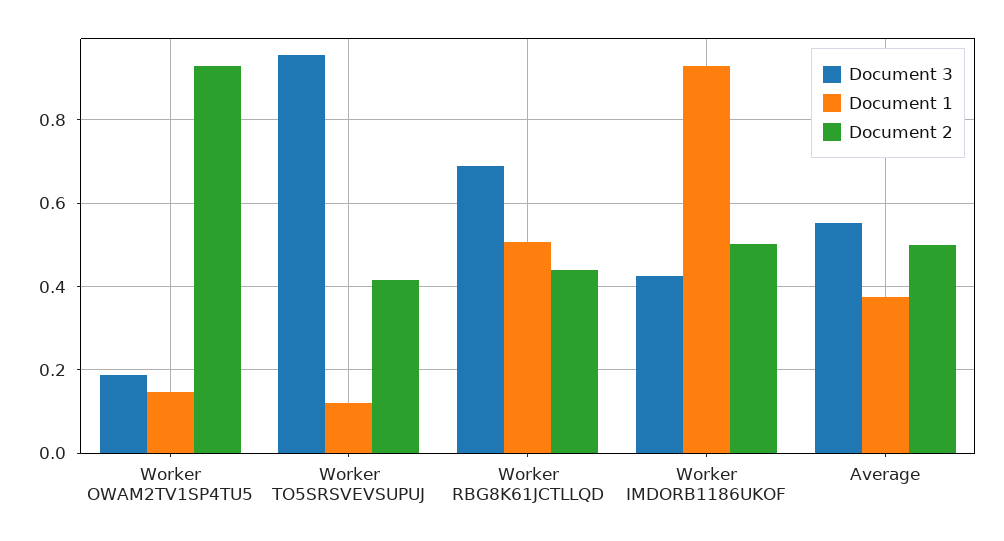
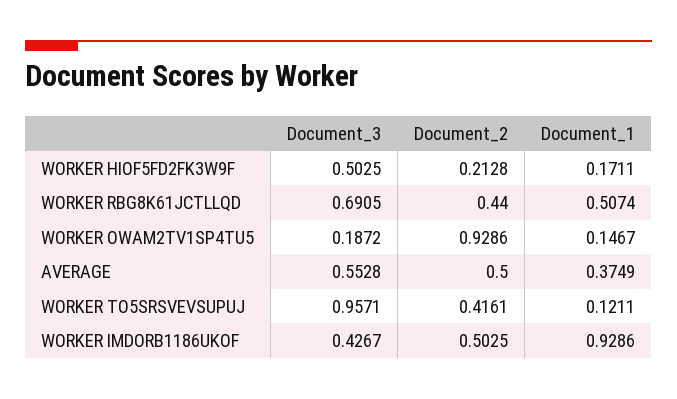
  {
    "Document 3": {
      "Worker OWAM2TV1SP4TU5": 0.1872,
      "Worker TO5SRSVEVSUPUJ": 0.9571,
      "Worker RBG8K61JCTLLQD": 0.6905,
      "Worker IMDORB1186UKOF": 0.4267,
-     "Average": 0.5528
+     "Average": 0.5528,
+     "WORKER HIOF5FD2FK3W9F": 0.5025
    },
    "Document 1": {
      "Worker OWAM2TV1SP4TU5": 0.1467,
      "Worker TO5SRSVEVSUPUJ": 0.1211,
      "Worker RBG8K61JCTLLQD": 0.5074,
      "Worker IMDORB1186UKOF": 0.9286,
-     "Average": 0.3749
+     "Average": 0.3749,
+     "WORKER HIOF5FD2FK3W9F": 0.1711
    },
    "Document 2": {
      "Worker OWAM2TV1SP4TU5": 0.9286,
      "Worker TO5SRSVEVSUPUJ": 0.4161,
      "Worker RBG8K61JCTLLQD": 0.44,
      "Worker IMDORB1186UKOF": 0.5025,
-     "Average": 0.5
+     "Average": 0.5,
+     "WORKER HIOF5FD2FK3W9F": 0.2128
    }
  }

